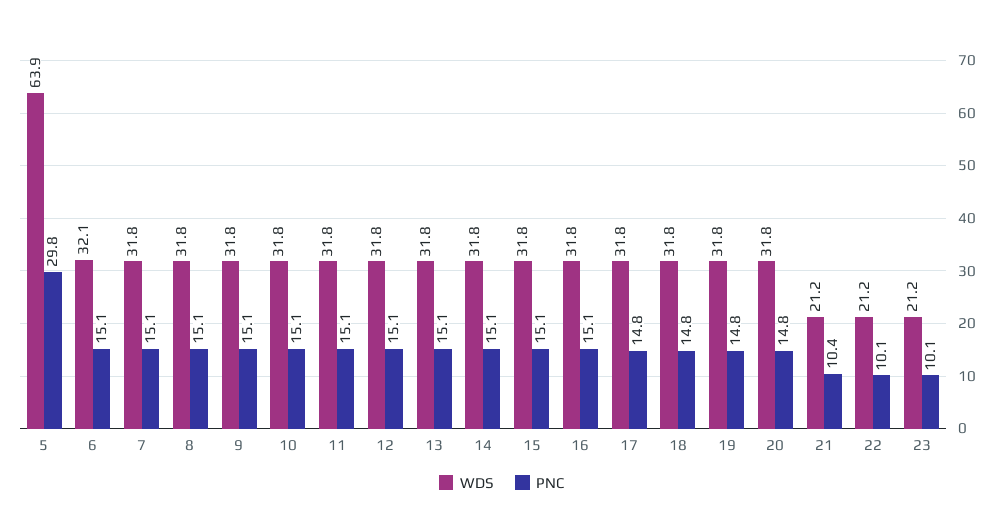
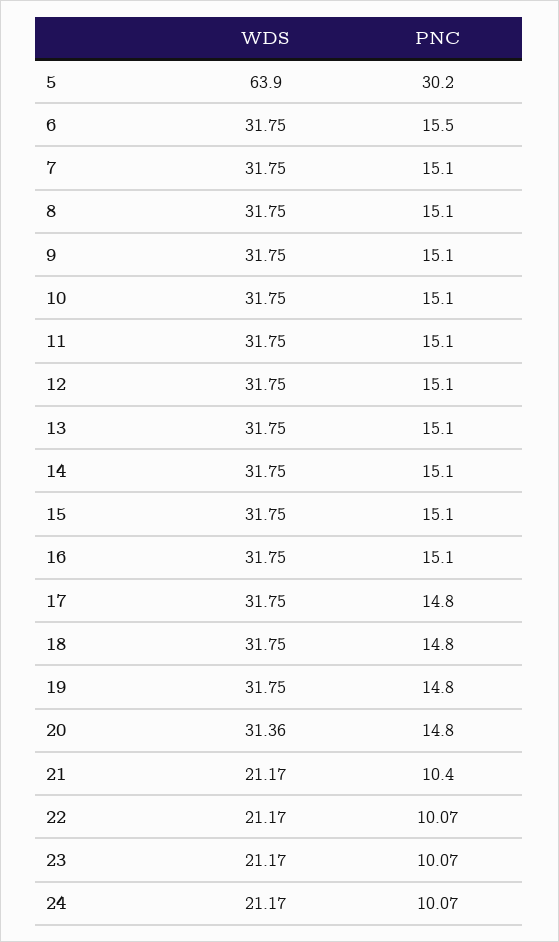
  {
    "WDS": {
      "5": 63.9,
-     "6": 32.1,
+     "6": 31.75,
      "7": 31.75,
      "8": 31.75,
      "9": 31.75,
      "10": 31.75,
      "11": 31.75,
      "12": 31.75,
      "13": 31.75,
      "14": 31.75,
      "15": 31.75,
      "16": 31.75,
      "17": 31.75,
      "18": 31.75,
      "19": 31.75,
-     "20": 31.8,
+     "20": 31.36,
      "21": 21.17,
      "22": 21.17,
-     "23": 21.17
+     "23": 21.17,
+     "24": 21.17
    },
    "PNC": {
-     "5": 29.8,
+     "5": 30.2,
-     "6": 15.1,
+     "6": 15.5,
      "7": 15.1,
      "8": 15.1,
      "9": 15.1,
      "10": 15.1,
      "11": 15.1,
      "12": 15.1,
      "13": 15.1,
      "14": 15.1,
      "15": 15.1,
      "16": 15.1,
      "17": 14.8,
      "18": 14.8,
      "19": 14.8,
      "20": 14.8,
      "21": 10.4,
      "22": 10.07,
-     "23": 10.07
+     "23": 10.07,
+     "24": 10.07
    }
  }

